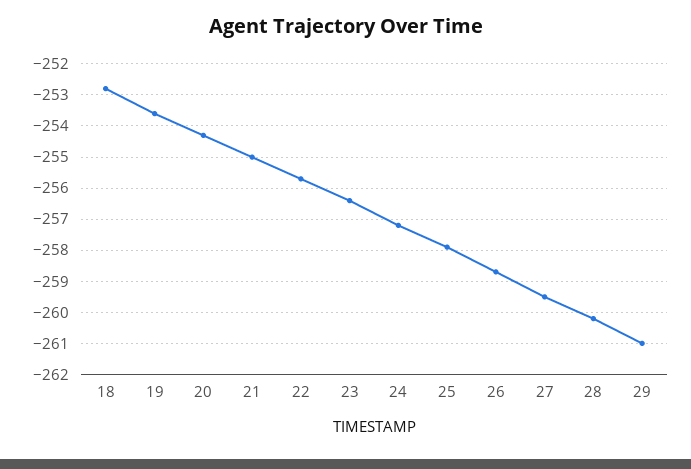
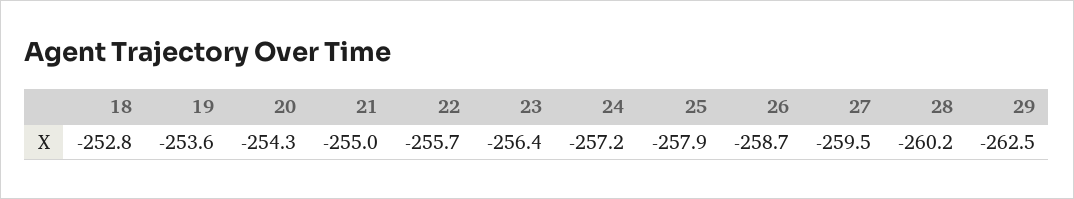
  {
    "18": -252.8,
    "19": -253.6,
    "20": -254.3,
    "21": -255,
    "22": -255.7,
    "23": -256.4,
    "24": -257.2,
    "25": -257.9,
    "26": -258.7,
    "27": -259.5,
    "28": -260.2,
-   "29": -261
+   "29": -262.5
  }

